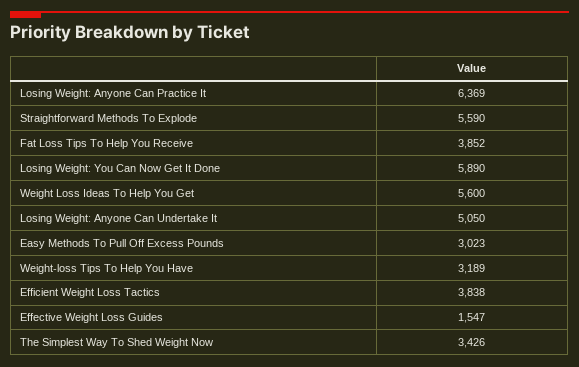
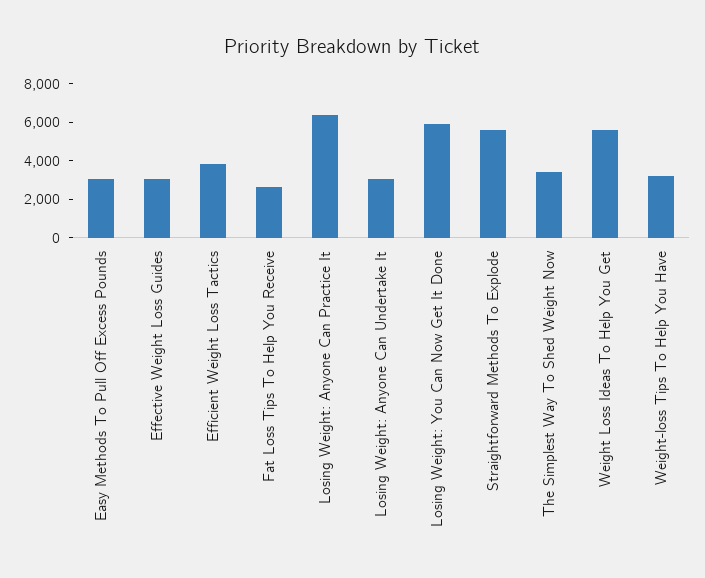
  {
    "Losing Weight: Anyone Can Practice It": 6369,
    "Straightforward Methods To Explode": 5590,
-   "Fat Loss Tips To Help You Receive": 3852,
+   "Fat Loss Tips To Help You Receive": 2500,
    "Losing Weight: You Can Now Get It Done": 5890,
    "Weight Loss Ideas To Help You Get": 5600,
-   "Losing Weight: Anyone Can Undertake It": 5050,
+   "Losing Weight: Anyone Can Undertake It": 3000,
    "Easy Methods To Pull Off Excess Pounds": 3023,
    "Weight-loss Tips To Help You Have": 3189,
    "Efficient Weight Loss Tactics": 3838,
-   "Effective Weight Loss Guides": 1547,
+   "Effective Weight Loss Guides": 3000,
    "The Simplest Way To Shed Weight Now": 3426
  }

